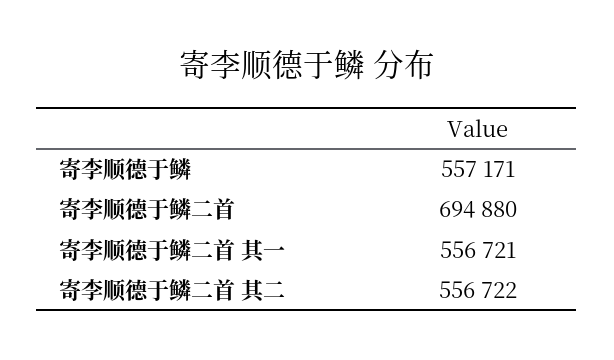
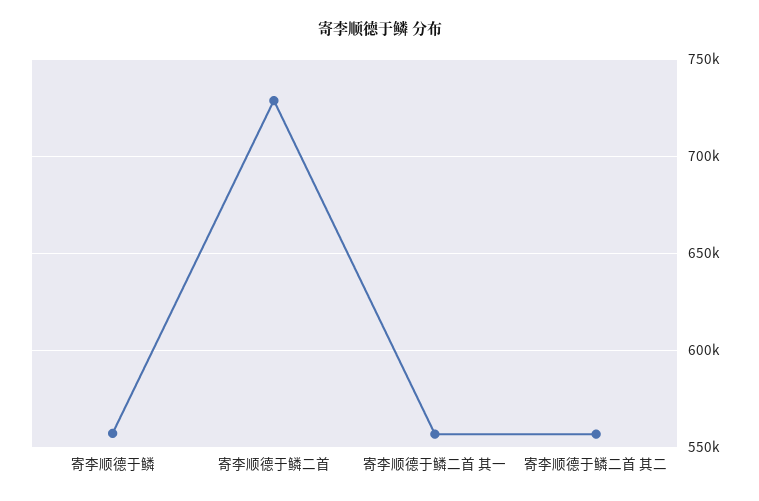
  {
    "寄李顺德于鳞": 557171,
-   "寄李顺德于鳞二首": 694880,
+   "寄李顺德于鳞二首": 730000,
    "寄李顺德于鳞二首 其一": 556721,
    "寄李顺德于鳞二首 其二": 556722
  }

